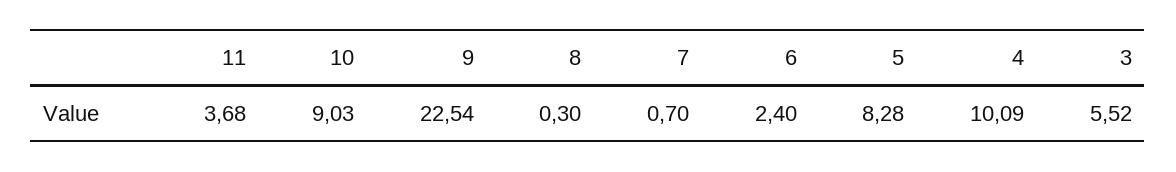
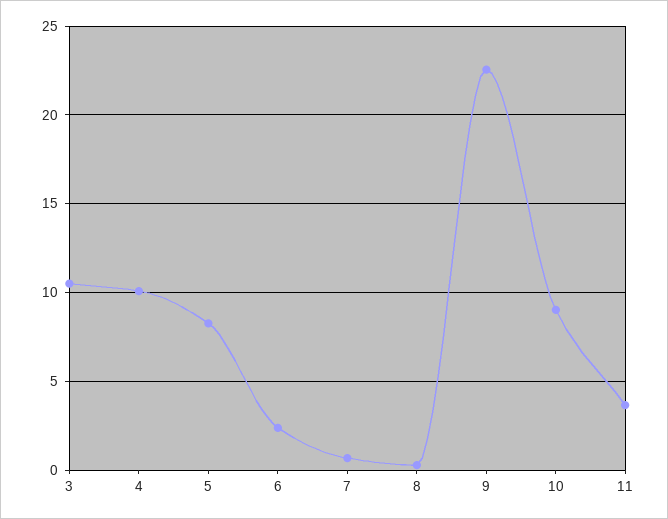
  {
    "11": 3.68,
    "10": 9.03,
    "9": 22.54,
    "8": 0.3,
    "7": 0.7,
    "6": 2.4,
    "5": 8.28,
    "4": 10.09,
-   "3": 5.52
+   "3": 10.5
  }

